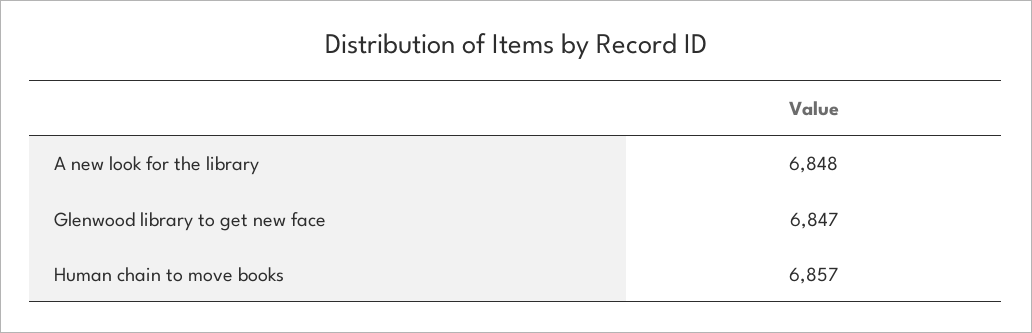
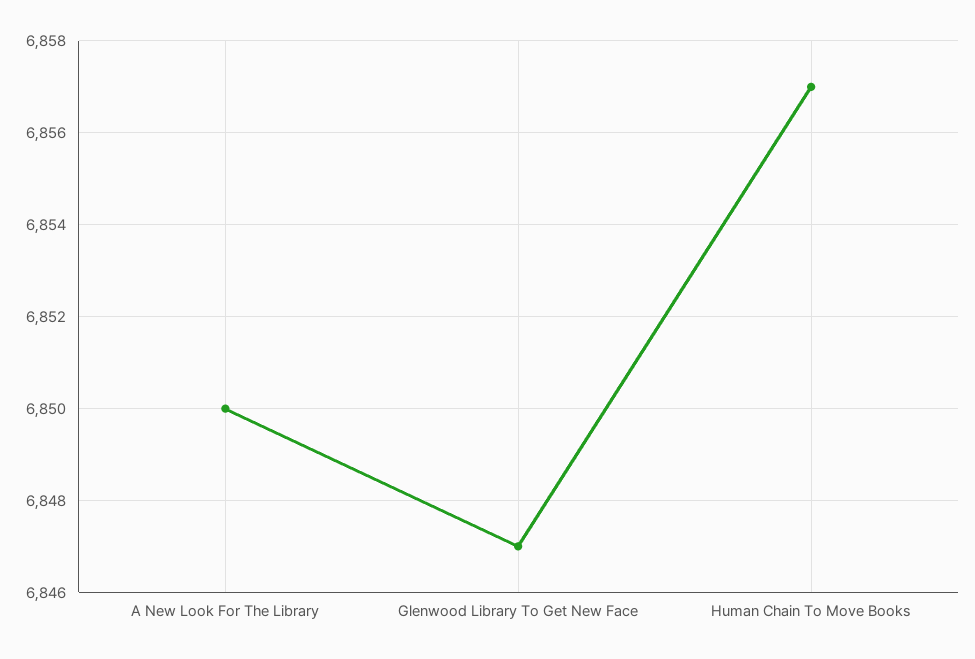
  {
-   "A new look for the library": 6848,
+   "A new look for the library": 6850,
    "Glenwood library to get new face": 6847,
    "Human chain to move books": 6857
  }

